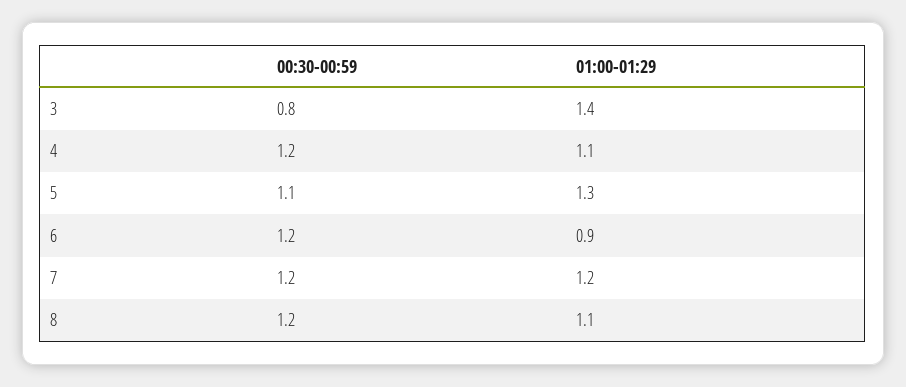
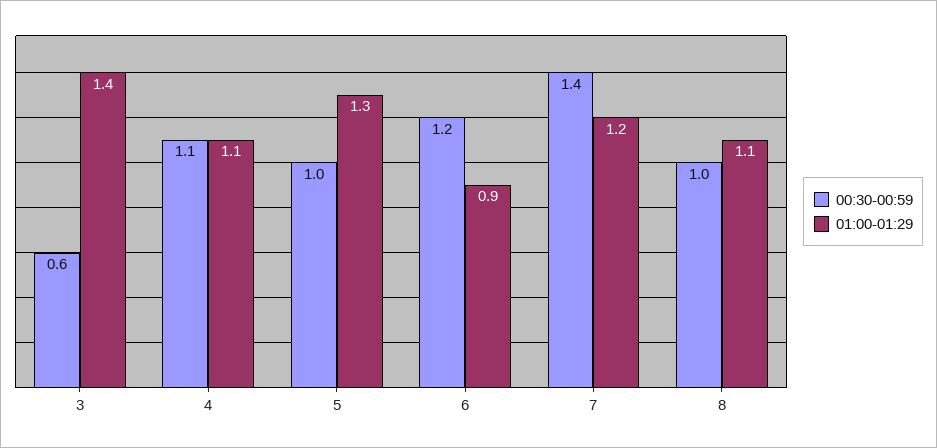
  {
    "00:30-00:59": {
-     "3": 0.8,
+     "3": 0.6,
-     "4": 1.2,
+     "4": 1.1,
-     "5": 1.1,
+     "5": 1,
      "6": 1.2,
-     "7": 1.2,
+     "7": 1.4,
-     "8": 1.2
+     "8": 1
    },
    "01:00-01:29": {
      "3": 1.4,
      "4": 1.1,
      "5": 1.3,
      "6": 0.9,
      "7": 1.2,
      "8": 1.1
    }
  }

